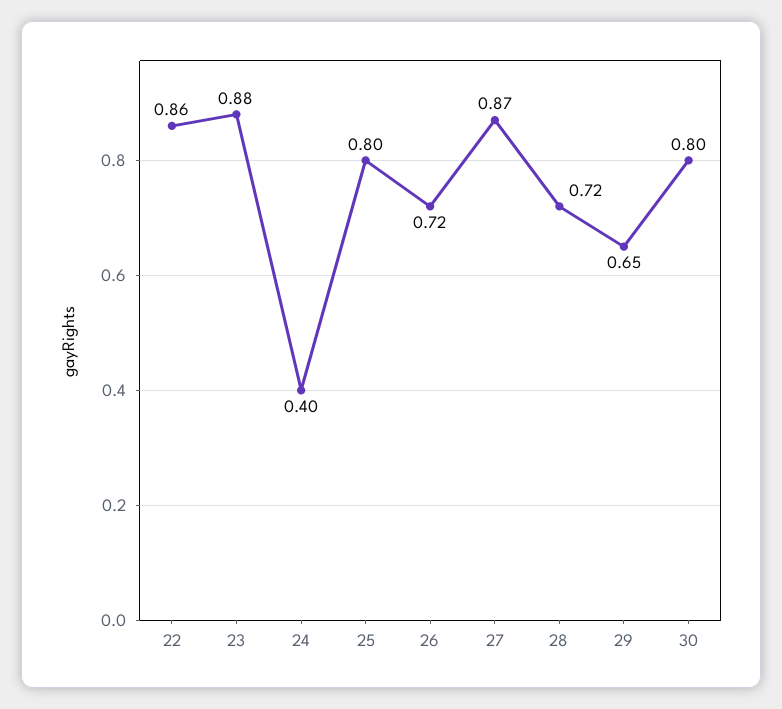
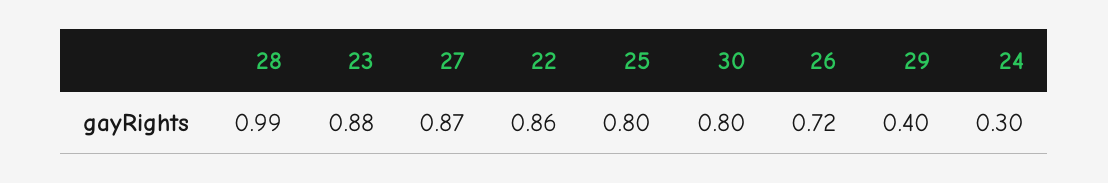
  {
    "22": 0.86,
    "23": 0.88,
-   "24": 0.4,
+   "24": 0.3,
    "25": 0.8,
    "26": 0.72,
    "27": 0.87,
-   "28": 0.72,
+   "28": 0.99,
-   "29": 0.65,
+   "29": 0.4,
    "30": 0.8
  }

